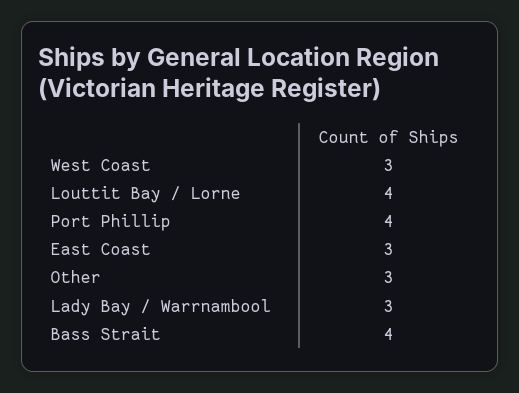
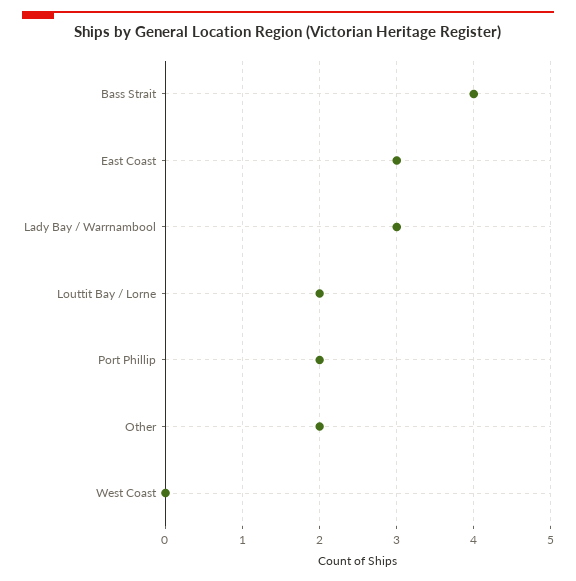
  {
-   "West Coast": 3,
+   "West Coast": 0,
-   "Louttit Bay / Lorne": 4,
+   "Louttit Bay / Lorne": 2,
-   "Port Phillip": 4,
+   "Port Phillip": 2,
    "East Coast": 3,
-   "Other": 3,
+   "Other": 2,
    "Lady Bay / Warrnambool": 3,
    "Bass Strait": 4
  }

